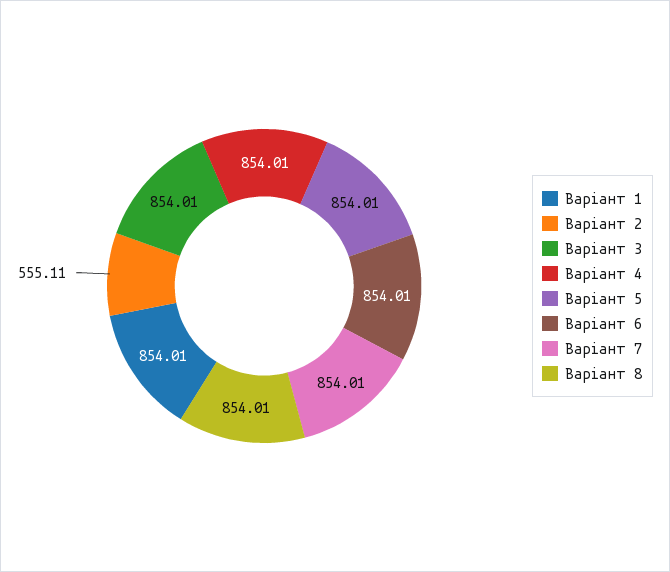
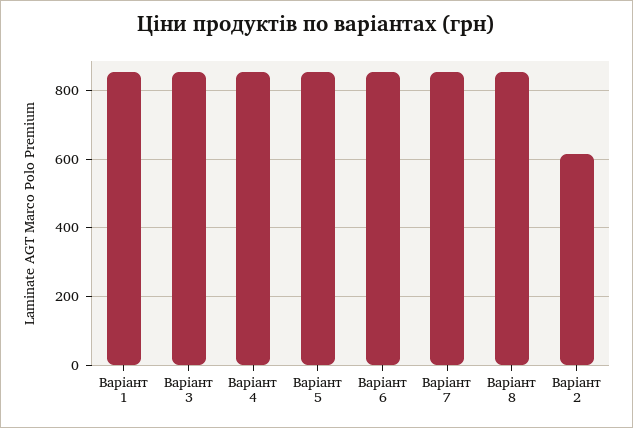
  {
    "Варіант 1": 854.01,
-   "Варіант 2": 555.11,
+   "Варіант 2": 620,
    "Варіант 3": 854.01,
    "Варіант 4": 854.01,
    "Варіант 5": 854.01,
    "Варіант 6": 854.01,
    "Варіант 7": 854.01,
    "Варіант 8": 854.01
  }

